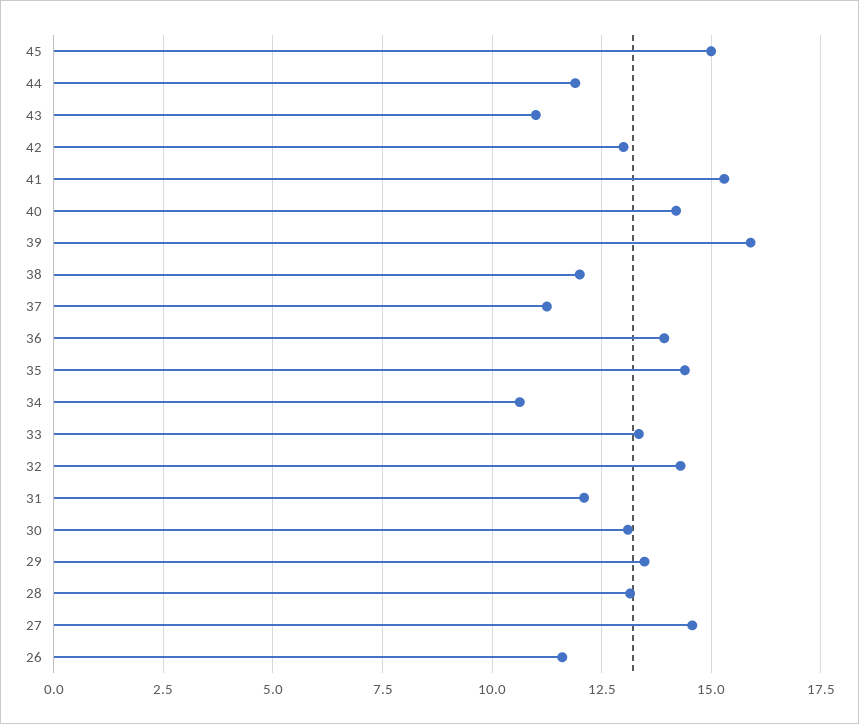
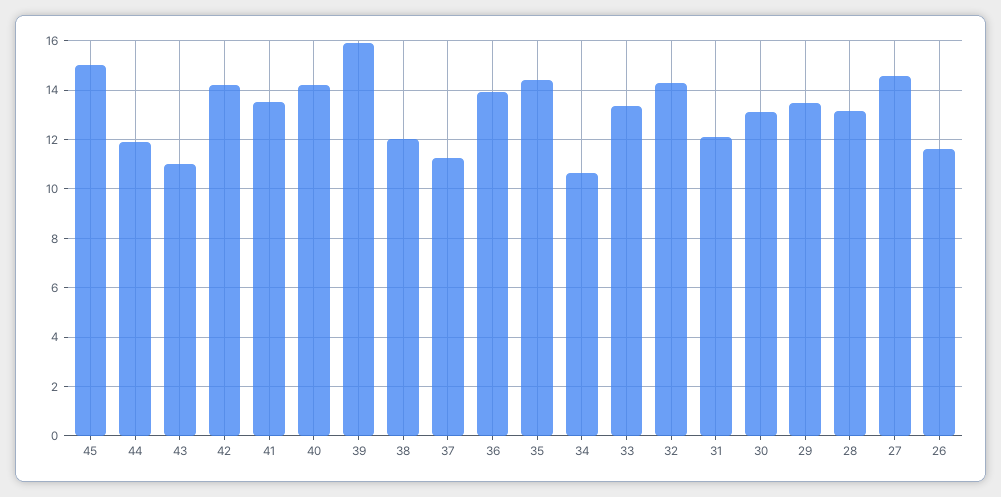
  {
    "45": 15,
    "44": 12,
    "43": 11,
-   "42": 13,
+   "42": 14.25,
-   "41": 15.25,
+   "41": 13.5,
    "40": 14.25,
    "39": 16,
    "38": 12,
    "37": 11.25,
    "36": 14,
    "35": 14.5,
    "34": 10.75,
    "33": 13.25,
    "32": 14.25,
    "31": 12,
    "30": 13,
    "29": 13.5,
    "28": 13.25,
    "27": 14.5,
    "26": 11.5
  }

